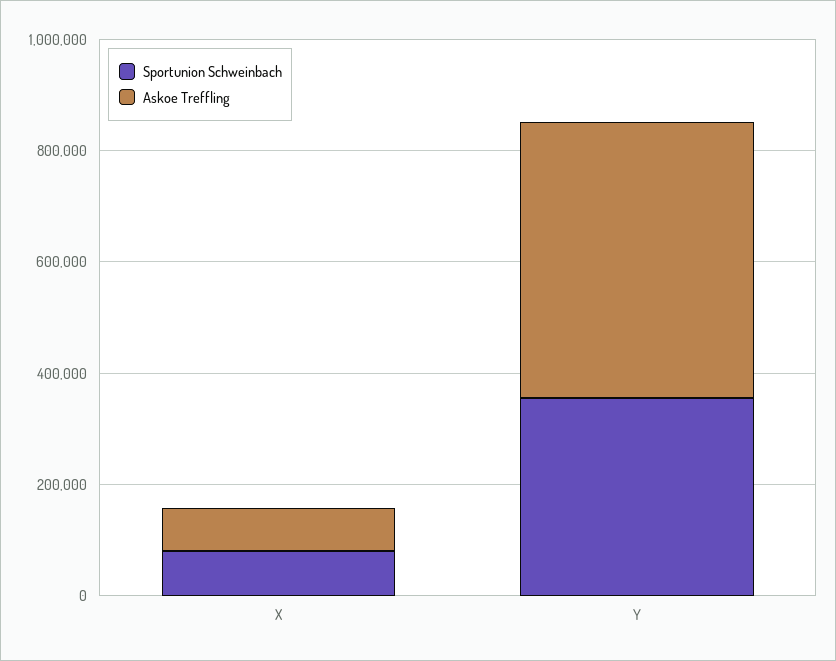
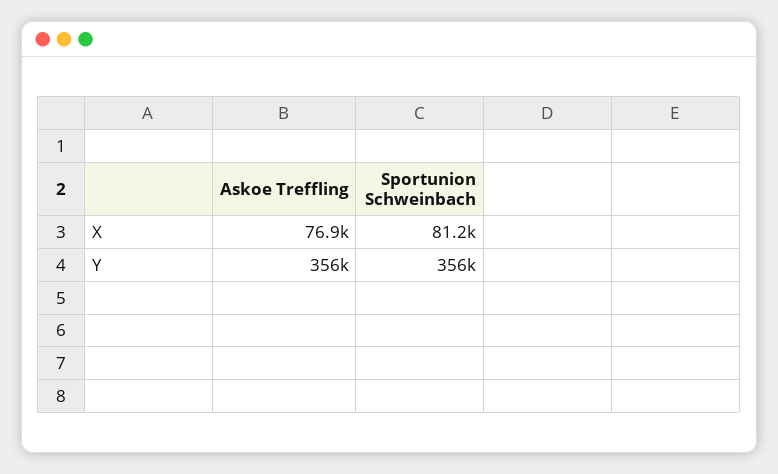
  {
    "Sportunion Schweinbach": {
      "X": 81200,
      "Y": 356000
    },
    "Askoe Treffling": {
      "X": 76900,
-     "Y": 500000
+     "Y": 356000
    }
  }

